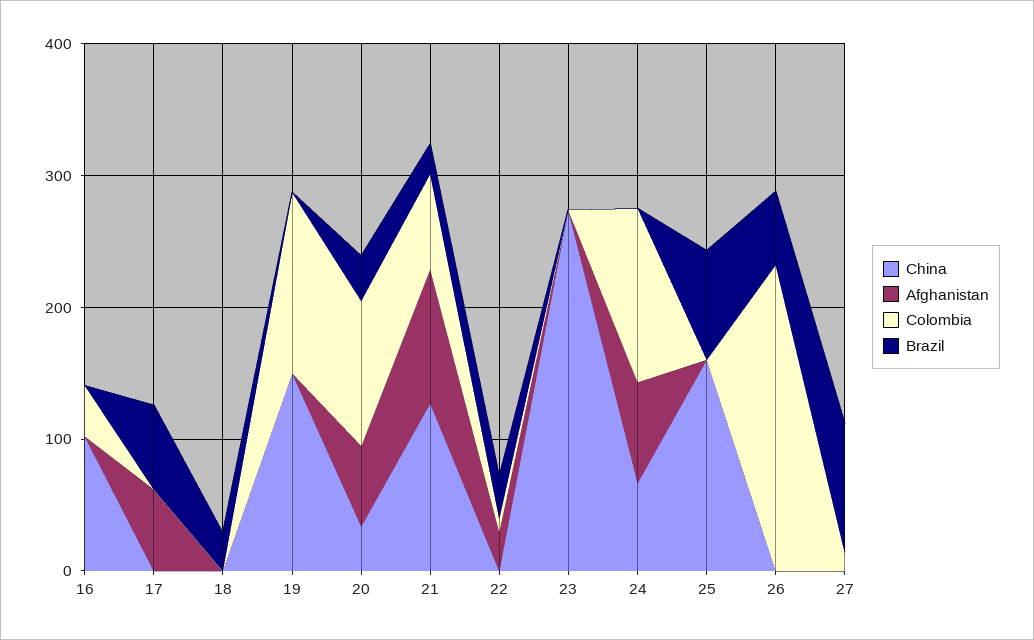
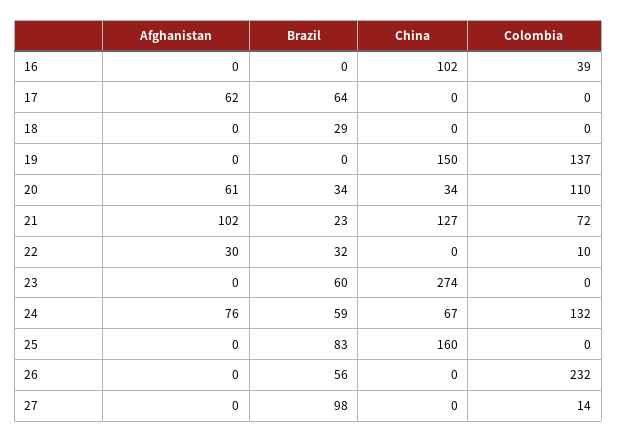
  {
    "China": {
      "16": 102,
      "17": 0,
      "18": 0,
      "19": 150,
      "20": 34,
      "21": 127,
      "22": 0,
      "23": 274,
      "24": 67,
      "25": 160,
      "26": 0,
      "27": 0
    },
    "Afghanistan": {
      "16": 0,
      "17": 62,
      "18": 0,
      "19": 0,
      "20": 61,
      "21": 102,
      "22": 30,
      "23": 0,
      "24": 76,
      "25": 0,
      "26": 0,
      "27": 0
    },
    "Colombia": {
      "16": 39,
      "17": 0,
      "18": 0,
      "19": 137,
      "20": 110,
      "21": 72,
      "22": 10,
      "23": 0,
      "24": 132,
      "25": 0,
      "26": 232,
      "27": 14
    },
    "Brazil": {
      "16": 0,
      "17": 64,
      "18": 29,
      "19": 0,
      "20": 34,
      "21": 23,
      "22": 32,
-     "23": 0,
+     "23": 60,
-     "24": 0,
+     "24": 59,
      "25": 83,
      "26": 56,
      "27": 98
    }
  }

